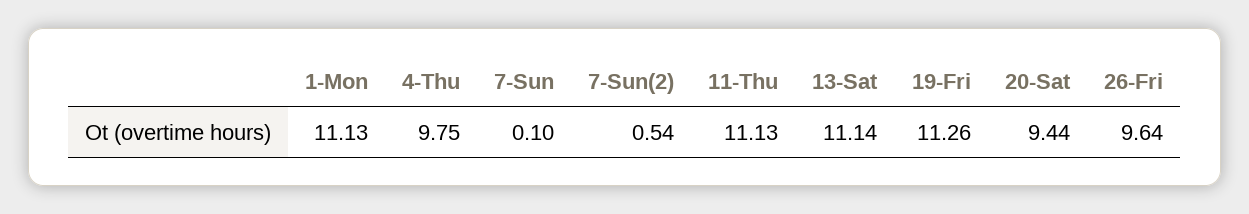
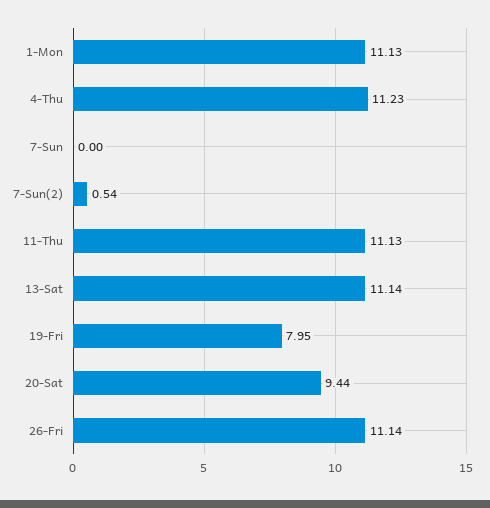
  {
    "1-Mon": 11.13,
-   "4-Thu": 9.75,
+   "4-Thu": 11.23,
-   "7-Sun": 0.1,
+   "7-Sun": 0,
    "7-Sun(2)": 0.54,
    "11-Thu": 11.13,
    "13-Sat": 11.14,
-   "19-Fri": 11.26,
+   "19-Fri": 7.95,
    "20-Sat": 9.44,
-   "26-Fri": 9.64
+   "26-Fri": 11.14
  }

